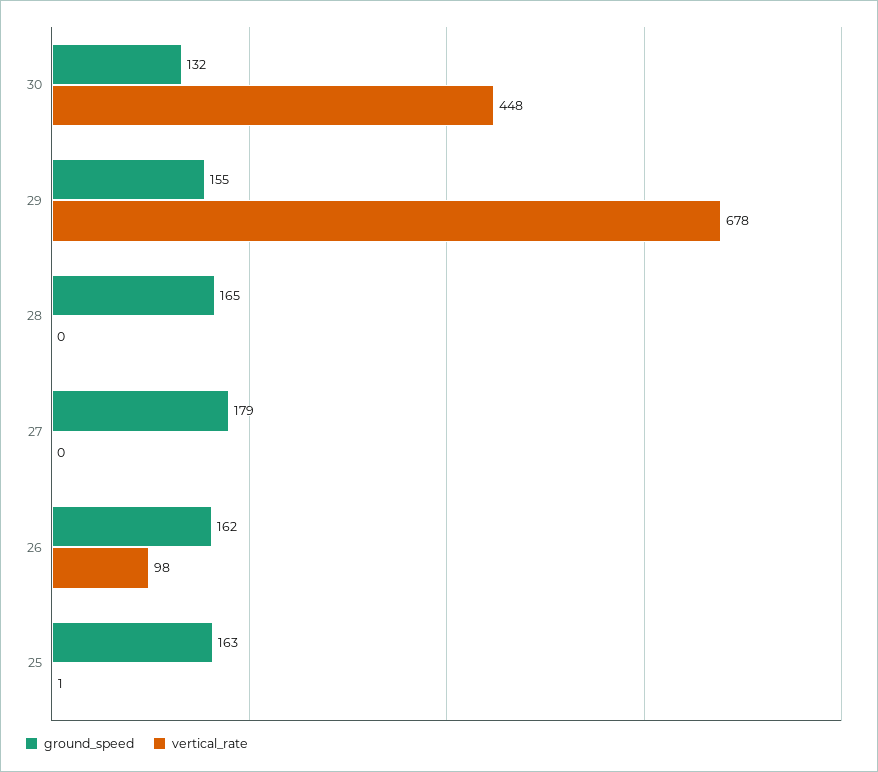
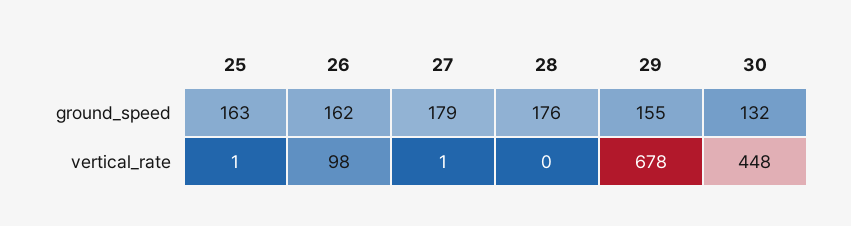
  {
    "ground_speed": {
      "30": 132,
      "29": 155,
-     "28": 165,
+     "28": 176,
      "27": 179,
      "26": 162,
      "25": 163
    },
    "vertical_rate": {
      "30": 448,
      "29": 678,
      "28": 0,
-     "27": 0,
+     "27": 1,
      "26": 98,
      "25": 1
    }
  }

